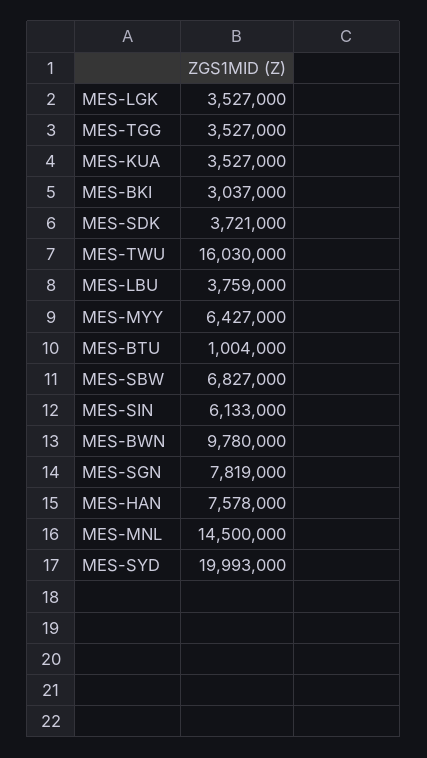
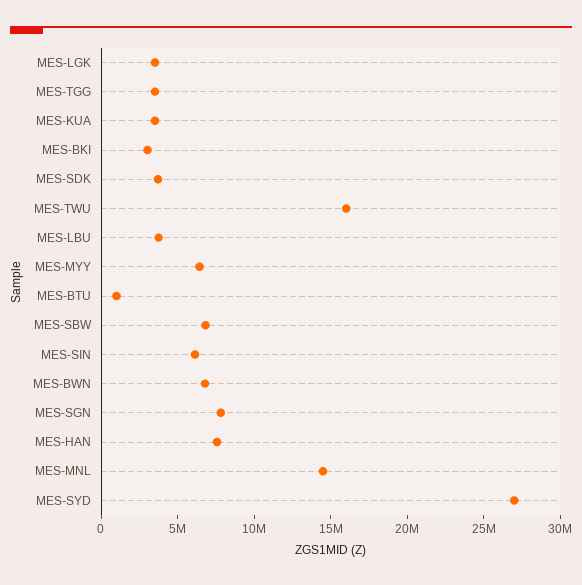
  {
    "MES-LGK": 3527000,
    "MES-TGG": 3527000,
    "MES-KUA": 3527000,
    "MES-BKI": 3037000,
    "MES-SDK": 3721000,
    "MES-TWU": 16030000,
    "MES-LBU": 3759000,
    "MES-MYY": 6427000,
    "MES-BTU": 1004000,
    "MES-SBW": 6827000,
    "MES-SIN": 6133000,
-   "MES-BWN": 9780000,
+   "MES-BWN": 7000000,
    "MES-SGN": 7819000,
    "MES-HAN": 7578000,
    "MES-MNL": 14500000,
-   "MES-SYD": 19993000
+   "MES-SYD": 27000000
  }

